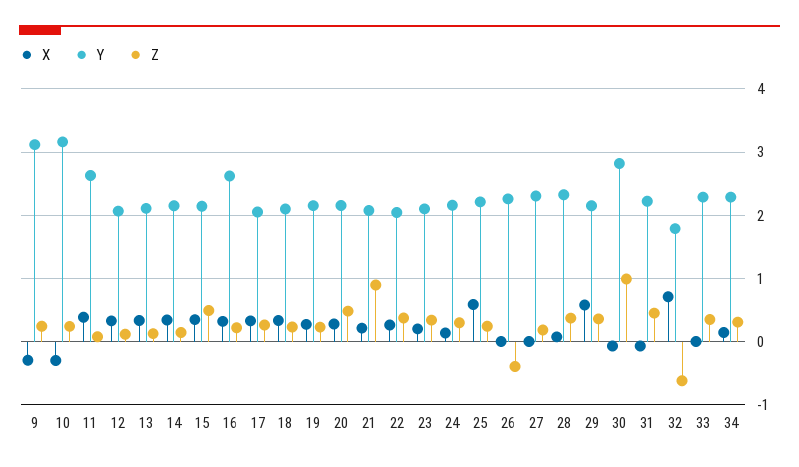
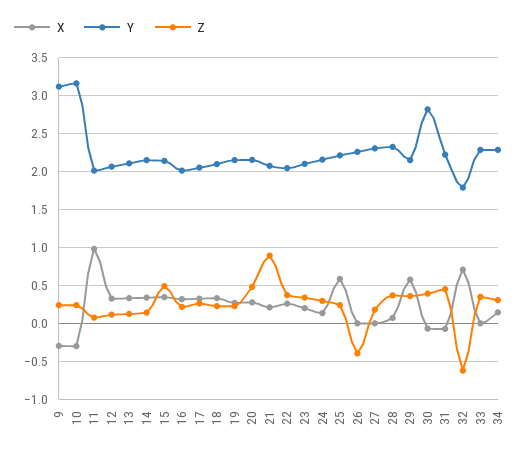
  {
    "X": {
      "9": -0.3,
      "10": -0.3,
-     "11": 0.4,
+     "11": 1,
      "12": 0.3,
      "13": 0.3,
      "14": 0.3,
      "15": 0.3,
      "16": 0.3,
      "17": 0.3,
      "18": 0.3,
      "19": 0.3,
      "20": 0.3,
      "21": 0.2,
      "22": 0.3,
      "23": 0.2,
      "24": 0.1,
      "25": 0.6,
      "26": 0,
      "27": 0,
      "28": 0.1,
      "29": 0.6,
      "30": -0.1,
      "31": -0.1,
      "32": 0.7,
      "33": 0,
      "34": 0.1
    },
    "Y": {
      "9": 3.1,
      "10": 3.2,
-     "11": 2.6,
+     "11": 2,
      "12": 2.1,
      "13": 2.1,
      "14": 2.2,
      "15": 2.1,
-     "16": 2.6,
+     "16": 2,
      "17": 2.1,
      "18": 2.1,
      "19": 2.2,
      "20": 2.2,
      "21": 2.1,
      "22": 2,
      "23": 2.1,
      "24": 2.2,
      "25": 2.2,
      "26": 2.3,
      "27": 2.3,
      "28": 2.3,
      "29": 2.2,
      "30": 2.8,
      "31": 2.2,
      "32": 1.8,
      "33": 2.3,
      "34": 2.3
    },
    "Z": {
      "9": 0.2,
      "10": 0.2,
      "11": 0.1,
      "12": 0.1,
      "13": 0.1,
      "14": 0.1,
      "15": 0.5,
      "16": 0.2,
      "17": 0.3,
      "18": 0.2,
      "19": 0.2,
      "20": 0.5,
      "21": 0.9,
      "22": 0.4,
      "23": 0.3,
      "24": 0.3,
      "25": 0.2,
      "26": -0.4,
      "27": 0.2,
      "28": 0.4,
      "29": 0.4,
-     "30": 1,
+     "30": 0.4,
      "31": 0.5,
      "32": -0.6,
      "33": 0.3,
      "34": 0.3
    }
  }

